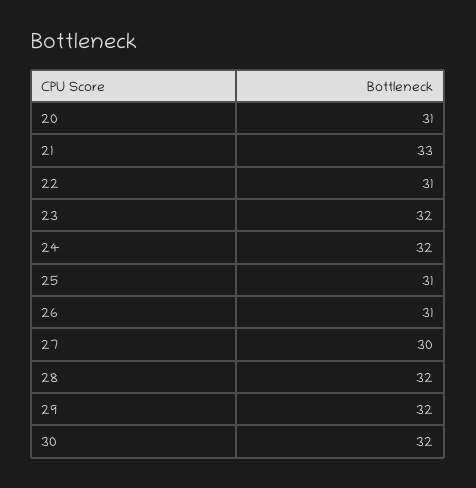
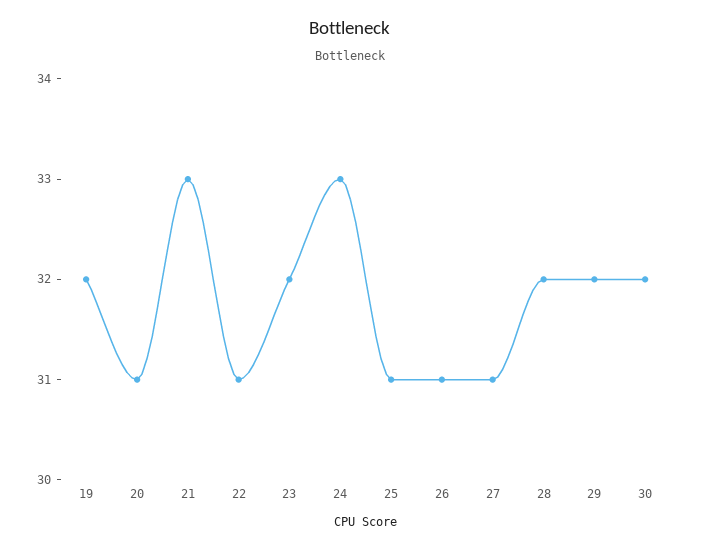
  {
    "20": 31,
    "21": 33,
    "22": 31,
    "23": 32,
-   "24": 32,
+   "24": 33,
    "25": 31,
    "26": 31,
-   "27": 30,
+   "27": 31,
    "28": 32,
    "29": 32,
-   "30": 32
+   "30": 32,
+   "19": 32
  }

